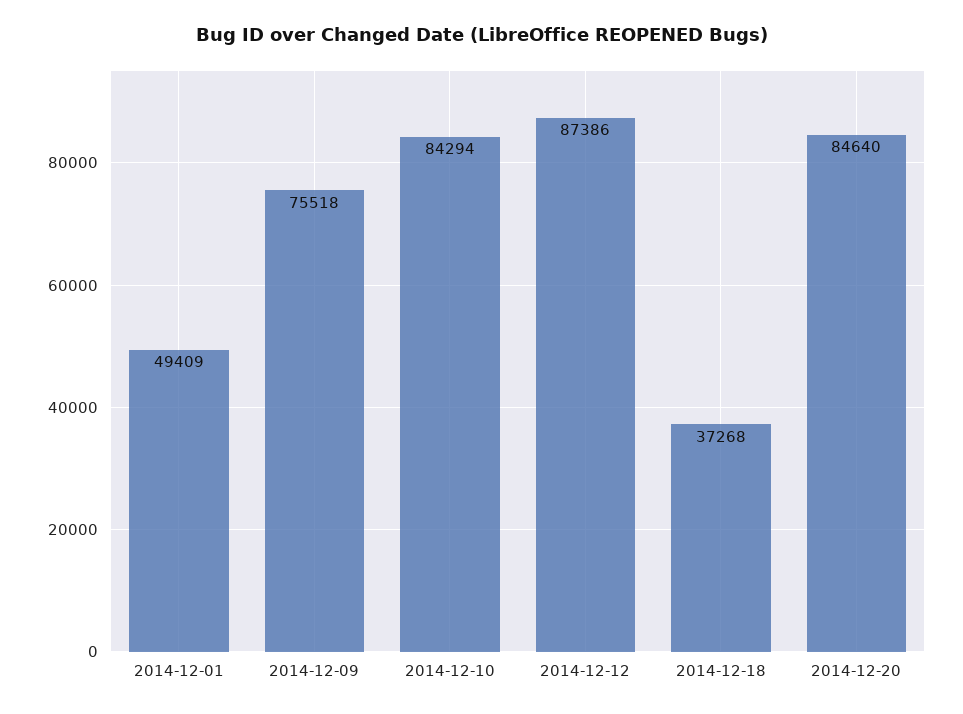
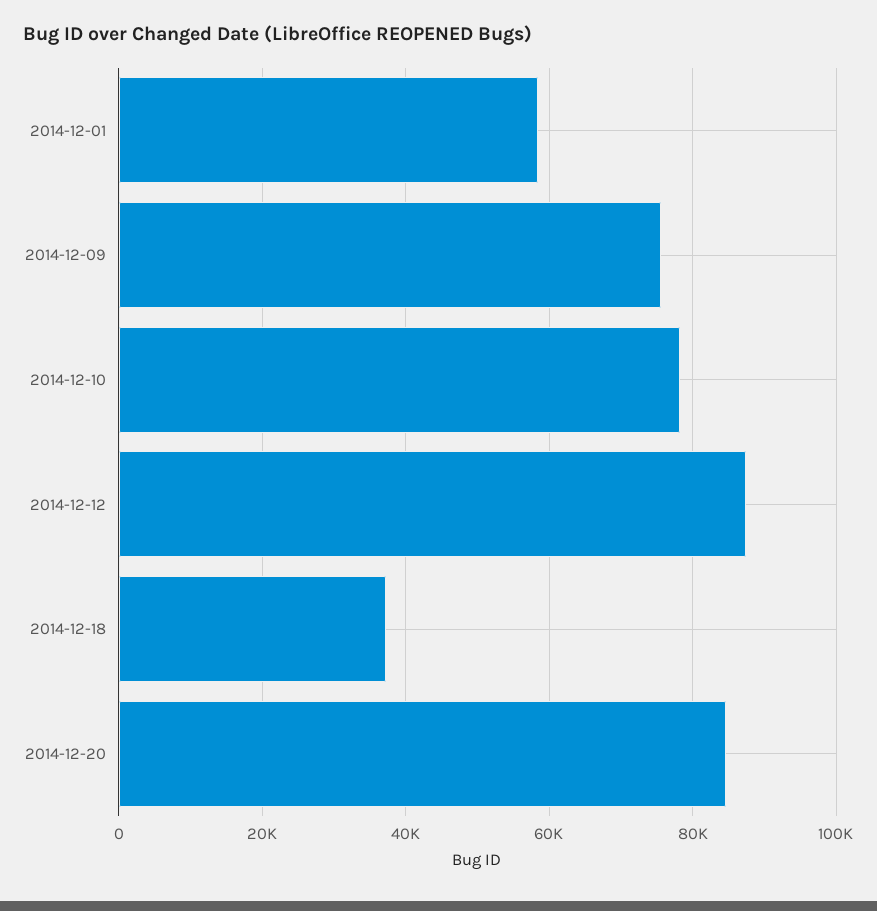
  {
-   "2014-12-01": 49409,
+   "2014-12-01": 58000,
    "2014-12-09": 75518,
-   "2014-12-10": 84294,
+   "2014-12-10": 78000,
    "2014-12-12": 87386,
    "2014-12-18": 37268,
    "2014-12-20": 84640
  }

